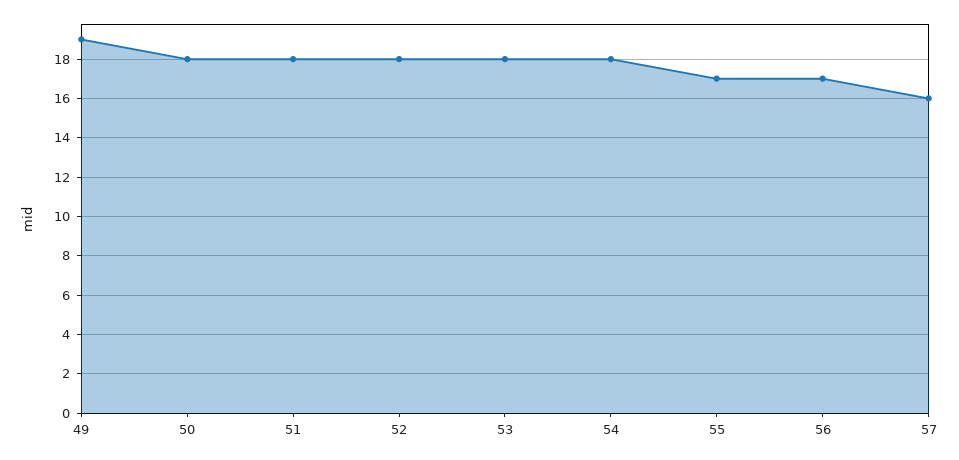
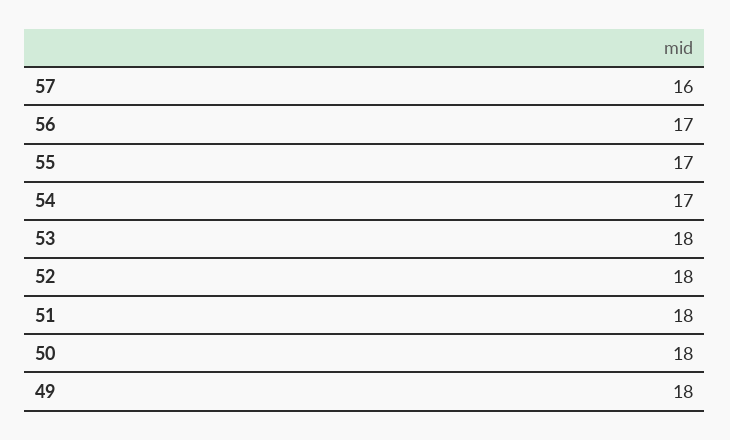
  {
-   "49": 19,
+   "49": 18,
    "50": 18,
    "51": 18,
    "52": 18,
    "53": 18,
-   "54": 18,
+   "54": 17,
    "55": 17,
    "56": 17,
    "57": 16
  }

